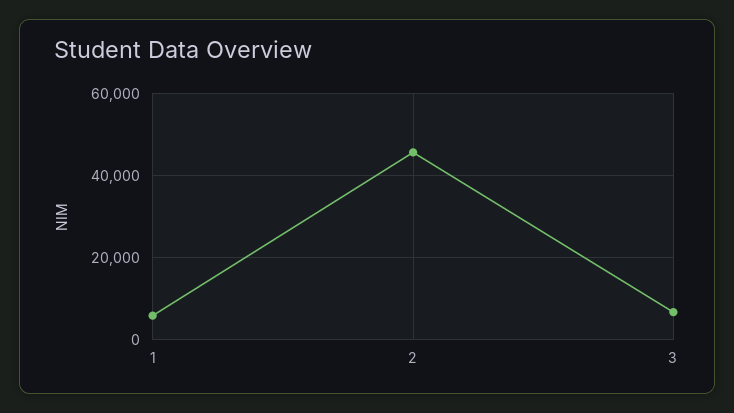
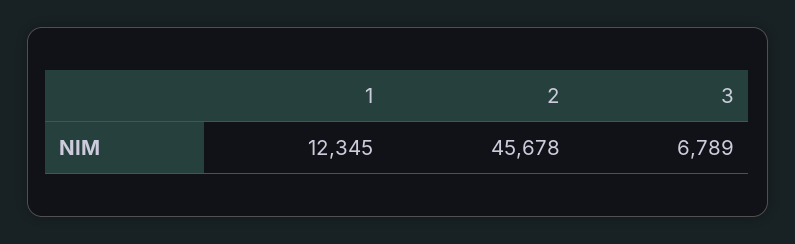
  {
-   "1": 6000,
+   "1": 12345,
    "2": 45678,
    "3": 6789
  }

